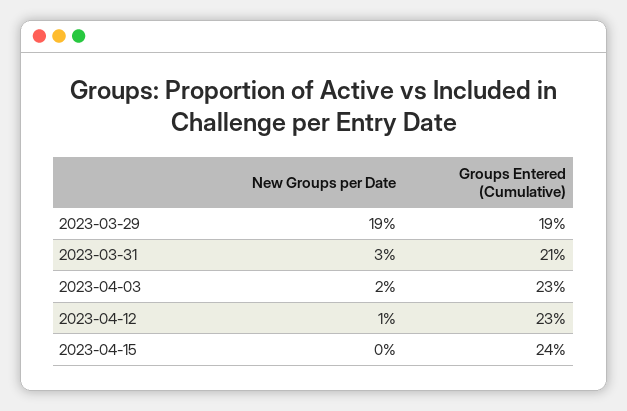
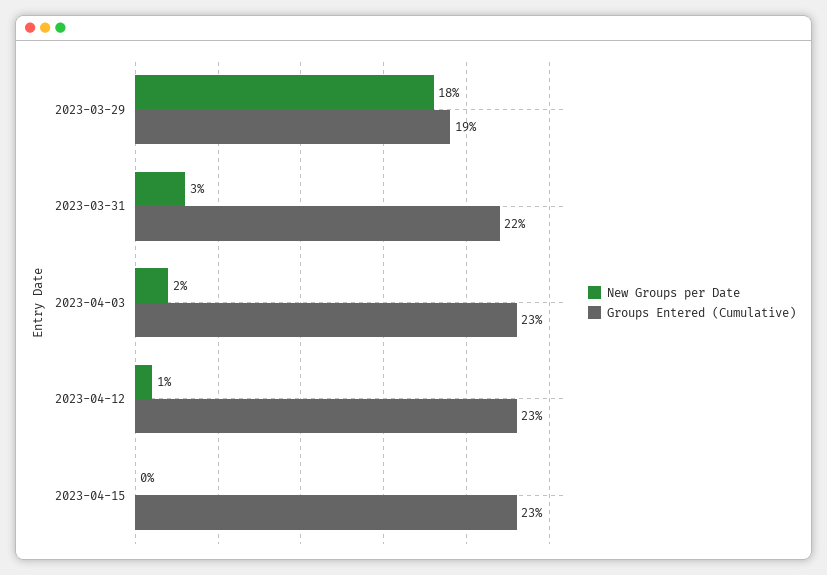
  {
    "New Groups per Date": {
-     "2023-03-29": 19,
+     "2023-03-29": 18,
      "2023-03-31": 3,
      "2023-04-03": 2,
      "2023-04-12": 1,
      "2023-04-15": 0
    },
    "Groups Entered (Cumulative)": {
      "2023-03-29": 19,
-     "2023-03-31": 21,
+     "2023-03-31": 22,
      "2023-04-03": 23,
      "2023-04-12": 23,
-     "2023-04-15": 24
+     "2023-04-15": 23
    }
  }

